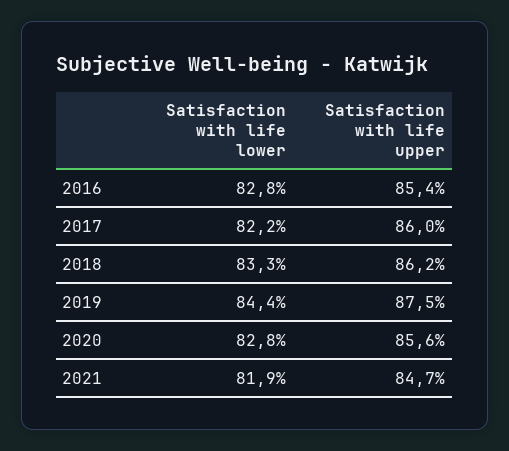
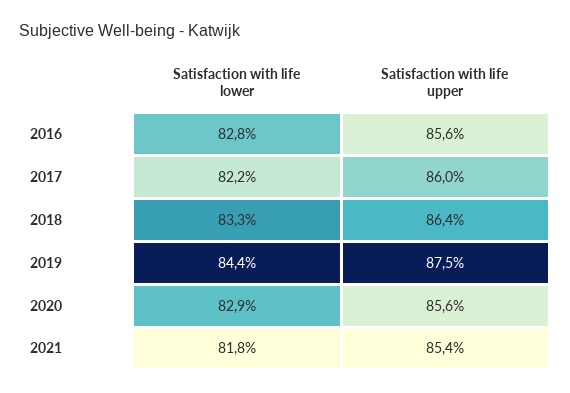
  {
    "Satisfaction with life lower": {
      "2016": 82.8,
      "2017": 82.2,
      "2018": 83.3,
      "2019": 84.4,
-     "2020": 82.8,
+     "2020": 82.9,
-     "2021": 81.9
+     "2021": 81.8
    },
    "Satisfaction with life upper": {
-     "2016": 85.4,
+     "2016": 85.6,
      "2017": 86,
-     "2018": 86.2,
+     "2018": 86.4,
      "2019": 87.5,
      "2020": 85.6,
-     "2021": 84.7
+     "2021": 85.4
    }
  }

